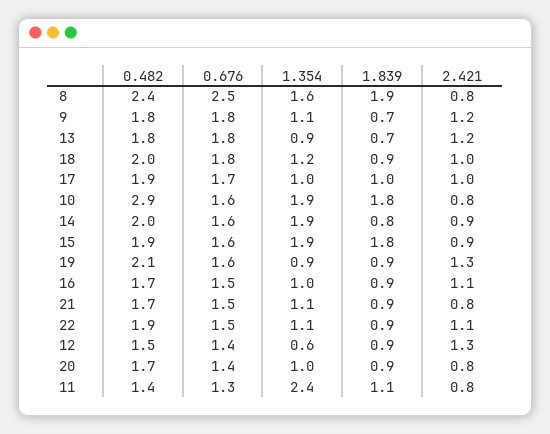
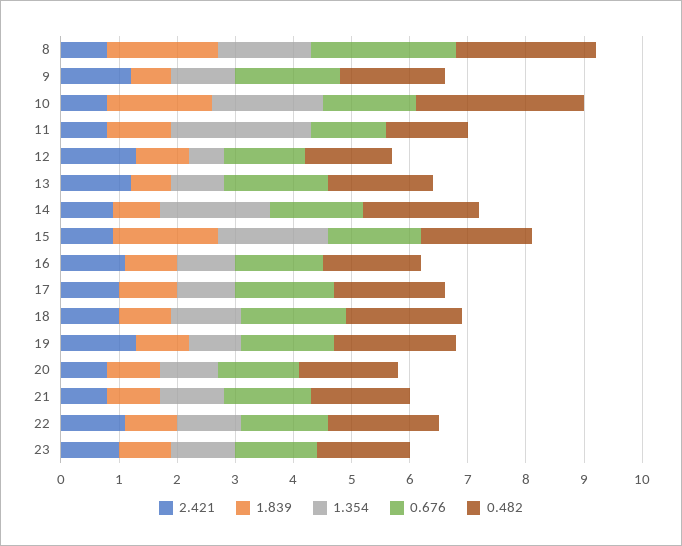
  {
    "0.482": {
      "8": 2.4,
      "9": 1.8,
      "13": 1.8,
      "18": 2,
      "17": 1.9,
      "10": 2.9,
      "14": 2,
      "15": 1.9,
      "19": 2.1,
      "16": 1.7,
      "21": 1.7,
      "22": 1.9,
      "12": 1.5,
      "20": 1.7,
-     "11": 1.4
+     "11": 1.4,
+     "23": 1.5
    },
    "0.676": {
      "8": 2.5,
      "9": 1.8,
      "13": 1.8,
      "18": 1.8,
      "17": 1.7,
      "10": 1.6,
      "14": 1.6,
      "15": 1.6,
      "19": 1.6,
      "16": 1.5,
      "21": 1.5,
      "22": 1.5,
      "12": 1.4,
      "20": 1.4,
-     "11": 1.3
+     "11": 1.3,
+     "23": 1.5
    },
    "1.354": {
      "8": 1.6,
      "9": 1.1,
      "13": 0.9,
      "18": 1.2,
      "17": 1,
      "10": 1.9,
      "14": 1.9,
      "15": 1.9,
      "19": 0.9,
      "16": 1,
      "21": 1.1,
      "22": 1.1,
      "12": 0.6,
      "20": 1,
-     "11": 2.4
+     "11": 2.4,
+     "23": 1
    },
    "1.839": {
      "8": 1.9,
      "9": 0.7,
      "13": 0.7,
      "18": 0.9,
      "17": 1,
      "10": 1.8,
      "14": 0.8,
      "15": 1.8,
      "19": 0.9,
      "16": 0.9,
      "21": 0.9,
      "22": 0.9,
      "12": 0.9,
      "20": 0.9,
-     "11": 1.1
+     "11": 1.1,
+     "23": 1
    },
    "2.421": {
      "8": 0.8,
      "9": 1.2,
      "13": 1.2,
      "18": 1,
      "17": 1,
      "10": 0.8,
      "14": 0.9,
      "15": 0.9,
      "19": 1.3,
      "16": 1.1,
      "21": 0.8,
      "22": 1.1,
      "12": 1.3,
      "20": 0.8,
-     "11": 0.8
+     "11": 0.8,
+     "23": 1
    }
  }

